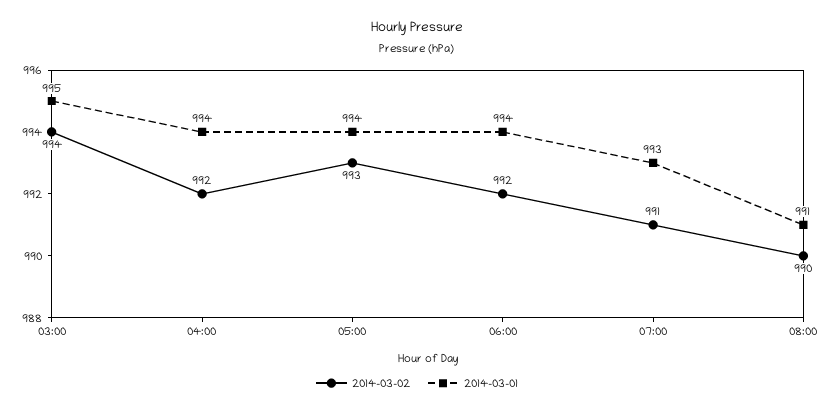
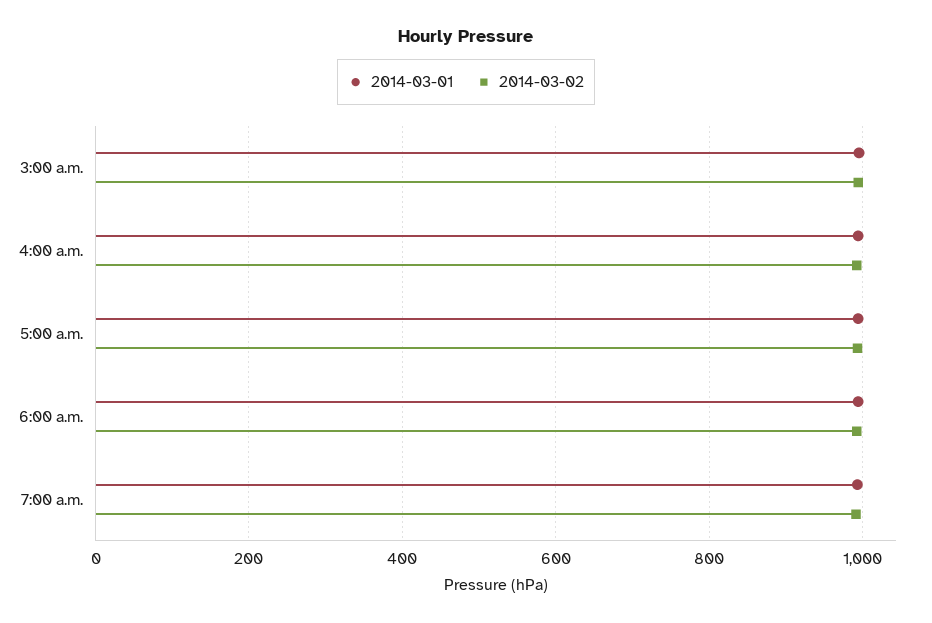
  {
    "2014-03-02": {
      "03:00": 994,
      "04:00": 992,
      "05:00": 993,
      "06:00": 992,
-     "07:00": 991,
+     "07:00": 991
-     "08:00": 990
    },
    "2014-03-01": {
      "03:00": 995,
      "04:00": 994,
      "05:00": 994,
      "06:00": 994,
-     "07:00": 993,
+     "07:00": 993
-     "08:00": 991
    }
  }

